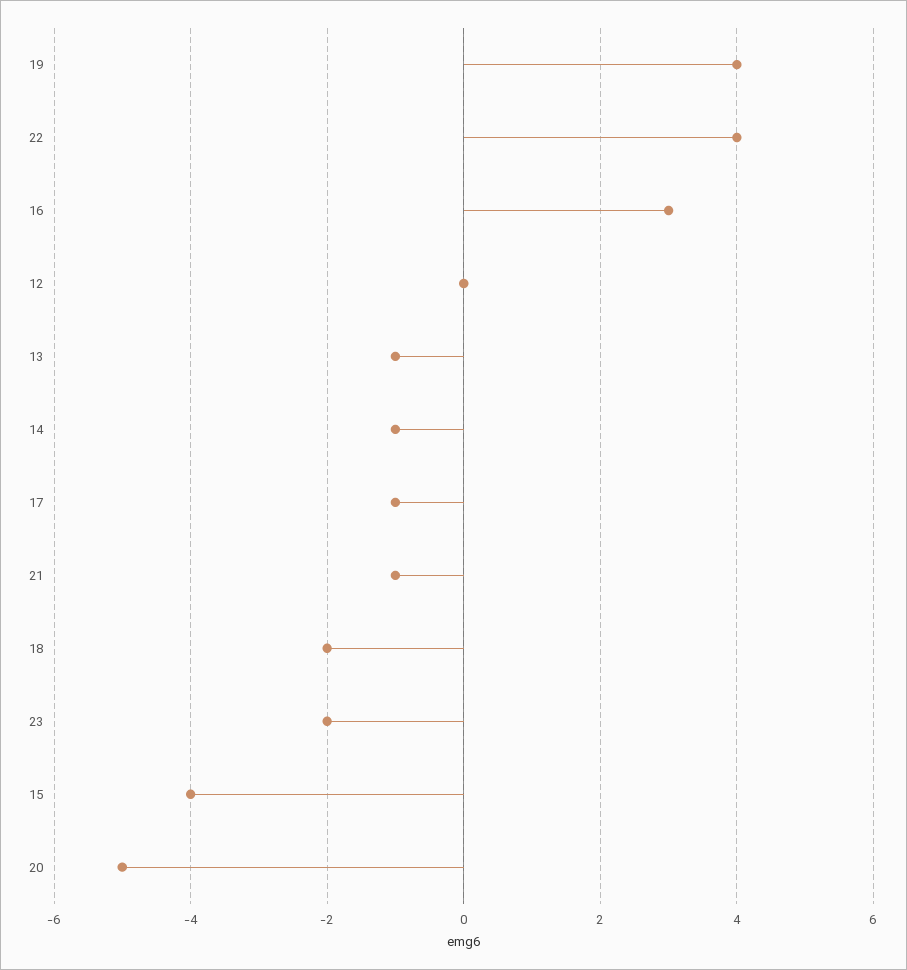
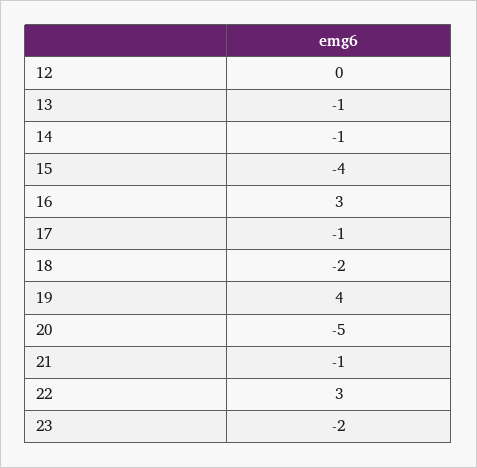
  {
    "19": 4,
-   "22": 4,
+   "22": 3,
    "16": 3,
    "12": 0,
    "13": -1,
    "14": -1,
    "17": -1,
    "21": -1,
    "18": -2,
    "23": -2,
    "15": -4,
    "20": -5
  }

